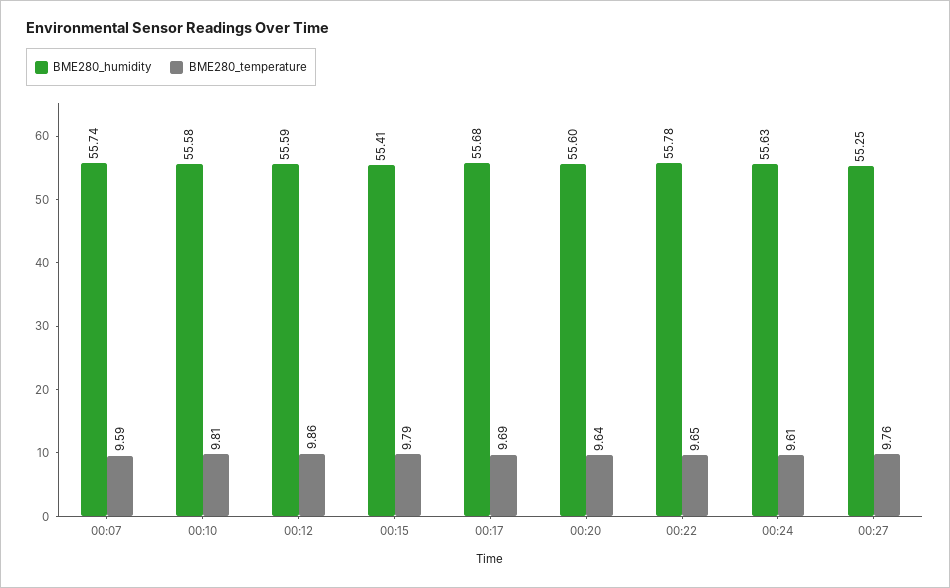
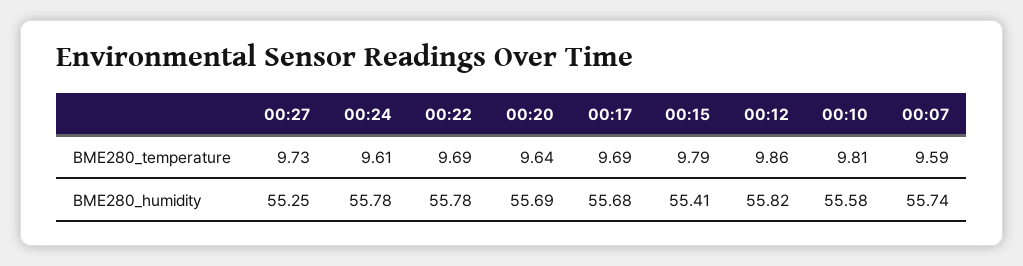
  {
    "BME280_humidity": {
      "00:07": 55.74,
      "00:10": 55.58,
-     "00:12": 55.59,
+     "00:12": 55.82,
      "00:15": 55.41,
      "00:17": 55.68,
-     "00:20": 55.6,
+     "00:20": 55.69,
      "00:22": 55.78,
-     "00:24": 55.63,
+     "00:24": 55.78,
      "00:27": 55.25
    },
    "BME280_temperature": {
      "00:07": 9.59,
      "00:10": 9.81,
      "00:12": 9.86,
      "00:15": 9.79,
      "00:17": 9.69,
      "00:20": 9.64,
-     "00:22": 9.65,
+     "00:22": 9.69,
      "00:24": 9.61,
-     "00:27": 9.76
+     "00:27": 9.73
    }
  }

